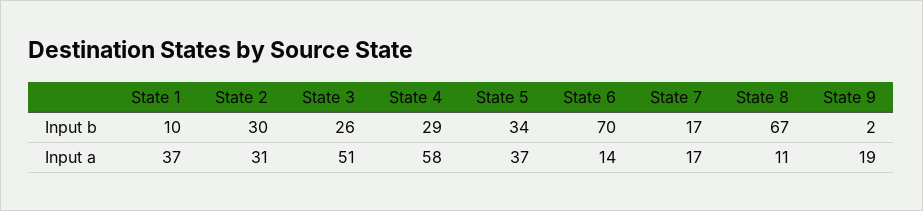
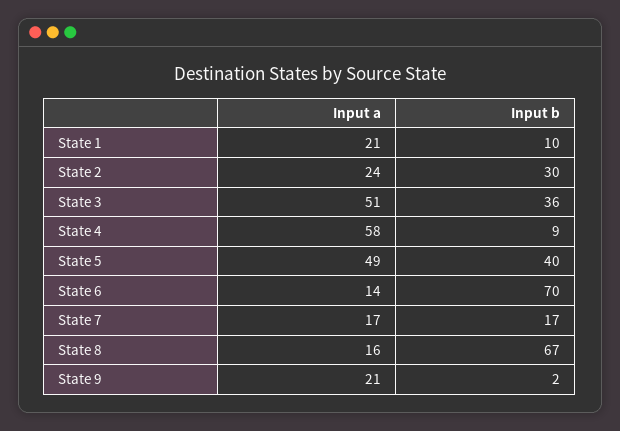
  {
    "State 1": {
      "Input b": 10,
-     "Input a": 37
+     "Input a": 21
    },
    "State 2": {
      "Input b": 30,
-     "Input a": 31
+     "Input a": 24
    },
    "State 3": {
-     "Input b": 26,
+     "Input b": 36,
      "Input a": 51
    },
    "State 4": {
-     "Input b": 29,
+     "Input b": 9,
      "Input a": 58
    },
    "State 5": {
-     "Input b": 34,
+     "Input b": 40,
-     "Input a": 37
+     "Input a": 49
    },
    "State 6": {
      "Input b": 70,
      "Input a": 14
    },
    "State 7": {
      "Input b": 17,
      "Input a": 17
    },
    "State 8": {
      "Input b": 67,
-     "Input a": 11
+     "Input a": 16
    },
    "State 9": {
      "Input b": 2,
-     "Input a": 19
+     "Input a": 21
    }
  }

